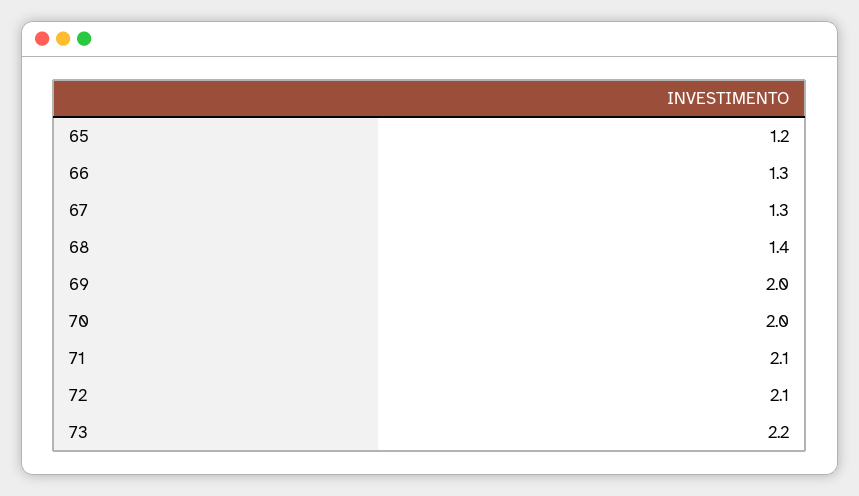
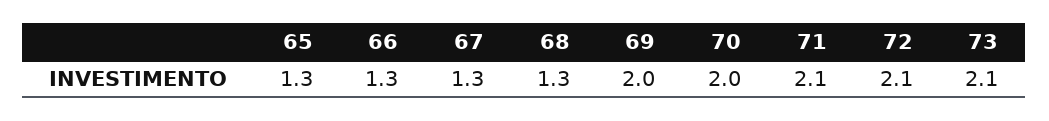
  {
-   "65": 1.2,
+   "65": 1.3,
    "66": 1.3,
    "67": 1.3,
-   "68": 1.4,
+   "68": 1.3,
    "69": 2,
    "70": 2,
    "71": 2.1,
    "72": 2.1,
-   "73": 2.2
+   "73": 2.1
  }

